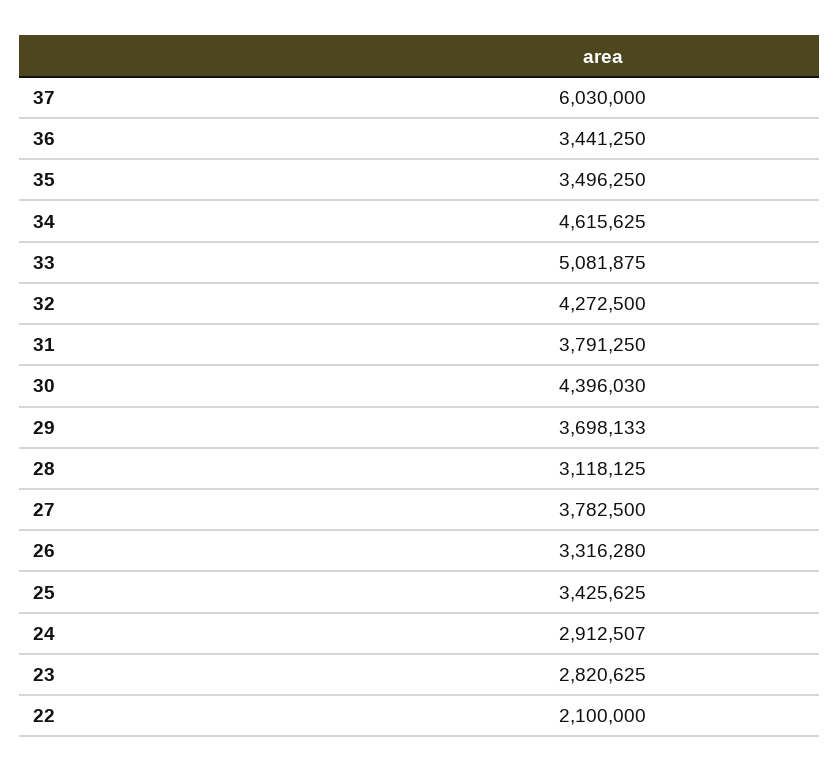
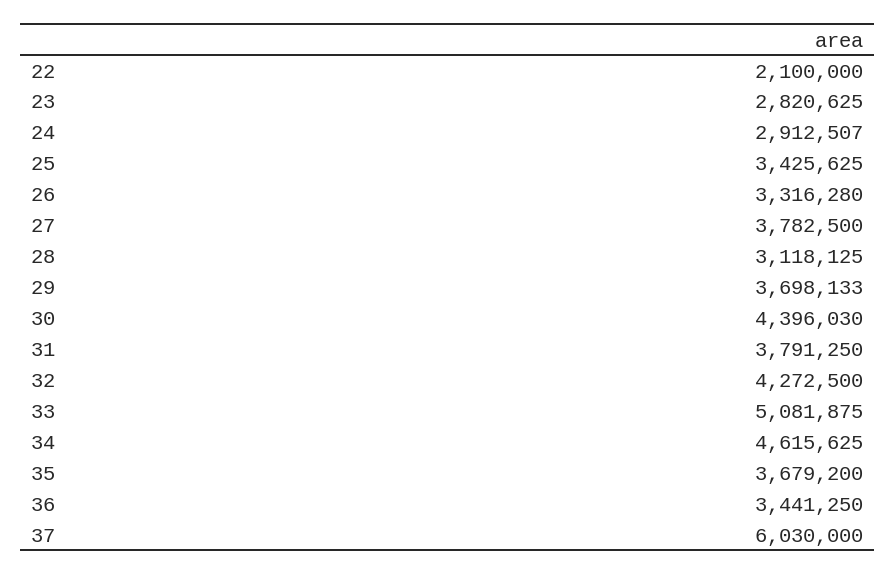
  {
    "37": 6030000,
    "36": 3441250,
-   "35": 3496250,
+   "35": 3679200,
    "34": 4615625,
    "33": 5081875,
    "32": 4272500,
    "31": 3791250,
    "30": 4396030,
    "29": 3698133,
    "28": 3118125,
    "27": 3782500,
    "26": 3316280,
    "25": 3425625,
    "24": 2912507,
    "23": 2820625,
    "22": 2100000
  }

